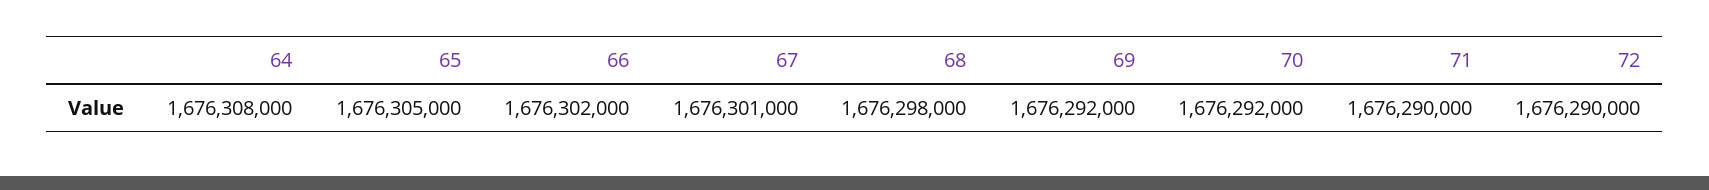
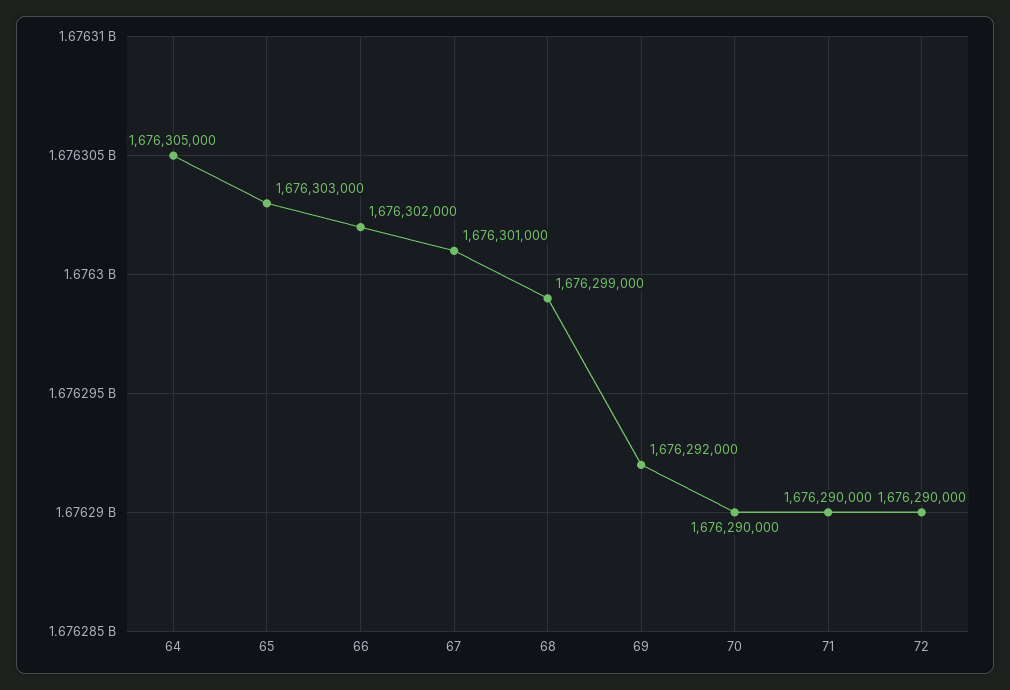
  {
-   "64": 1676308000,
+   "64": 1676305000,
-   "65": 1676305000,
+   "65": 1676303000,
    "66": 1676302000,
    "67": 1676301000,
-   "68": 1676298000,
+   "68": 1676299000,
    "69": 1676292000,
-   "70": 1676292000,
+   "70": 1676290000,
    "71": 1676290000,
    "72": 1676290000
  }

